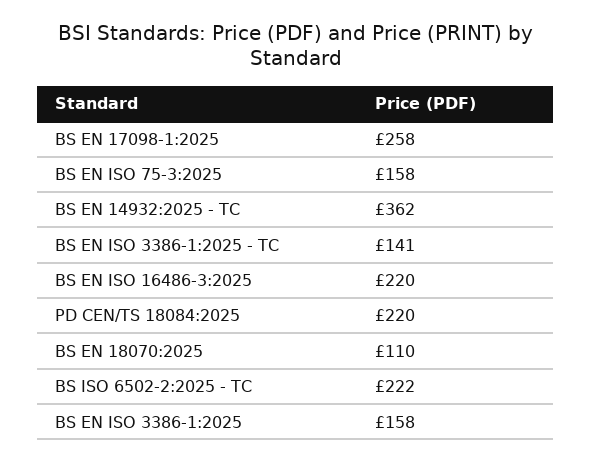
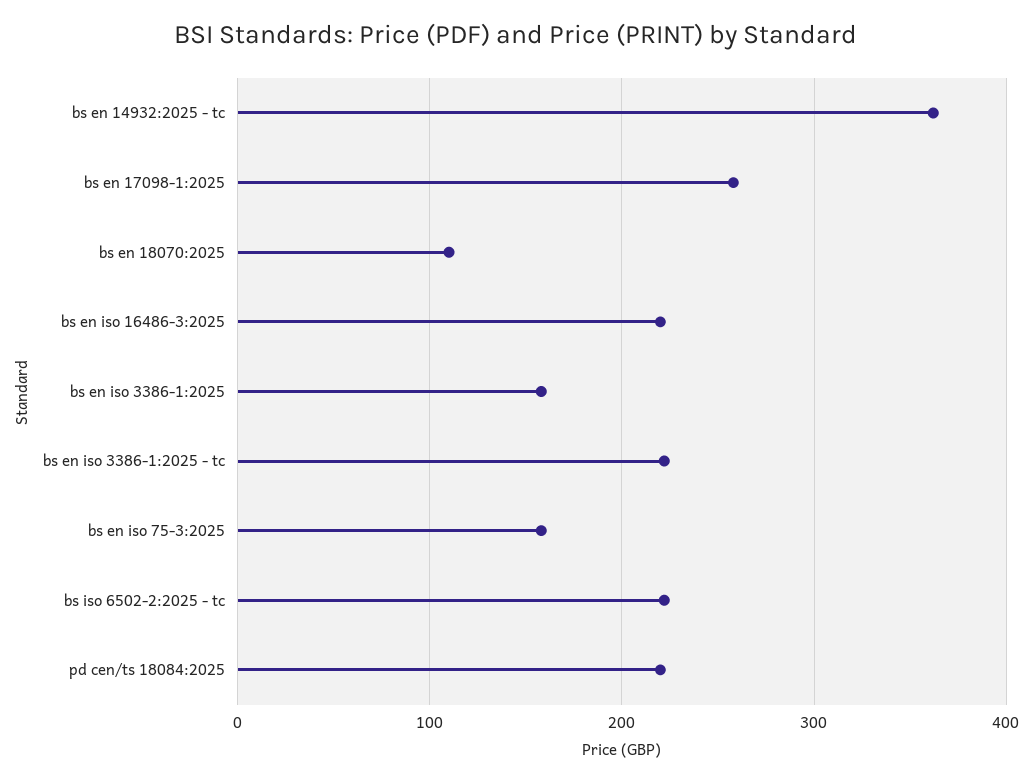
  {
    "BS EN 17098-1:2025": 258,
    "BS EN ISO 75-3:2025": 158,
    "BS EN 14932:2025 - TC": 362,
-   "BS EN ISO 3386-1:2025 - TC": 141,
+   "BS EN ISO 3386-1:2025 - TC": 220,
    "BS EN ISO 16486-3:2025": 220,
    "PD CEN/TS 18084:2025": 220,
    "BS EN 18070:2025": 110,
    "BS ISO 6502-2:2025 - TC": 222,
    "BS EN ISO 3386-1:2025": 158
  }

